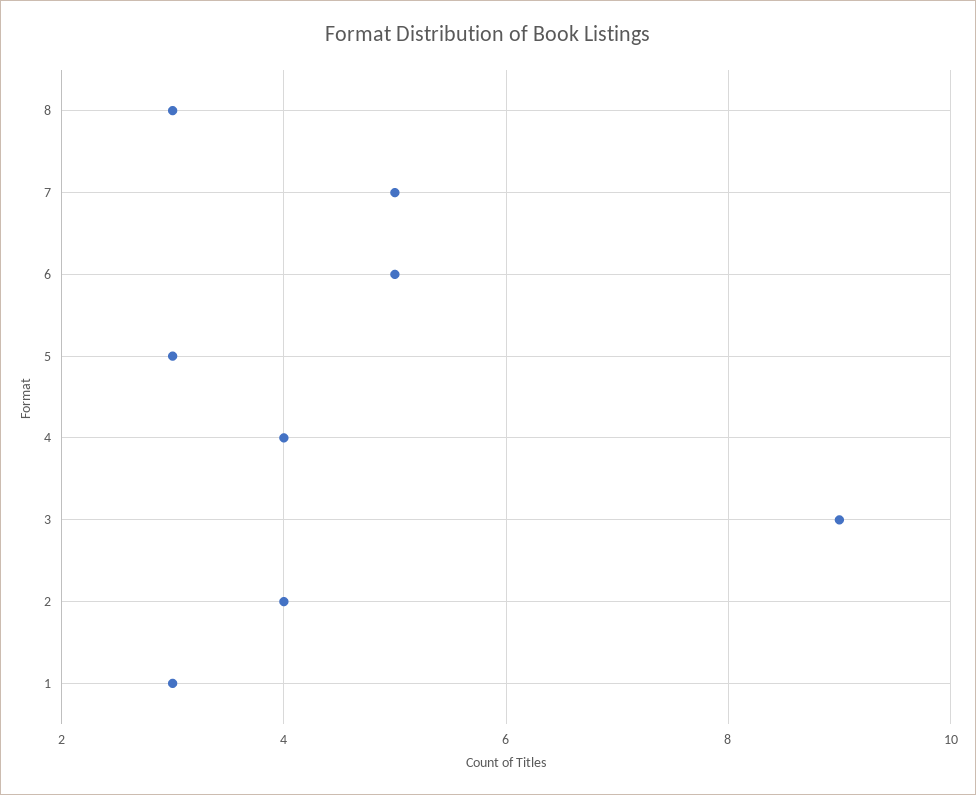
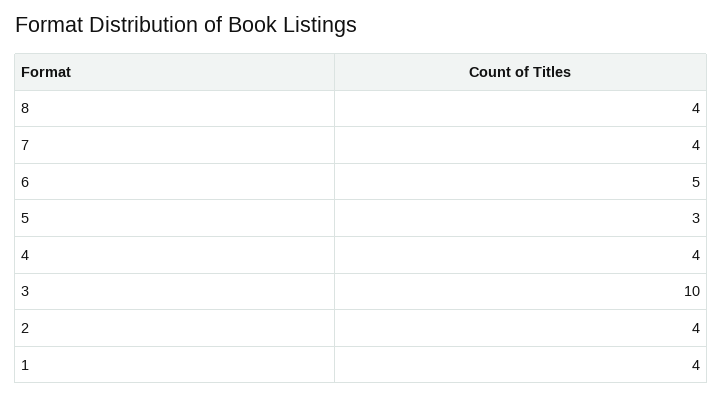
  {
-   "8": 3,
+   "8": 4,
-   "7": 5,
+   "7": 4,
    "6": 5,
    "5": 3,
    "4": 4,
-   "3": 9,
+   "3": 10,
    "2": 4,
-   "1": 3
+   "1": 4
  }

